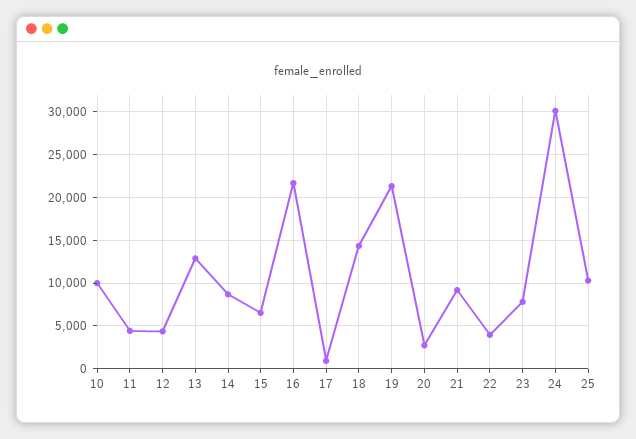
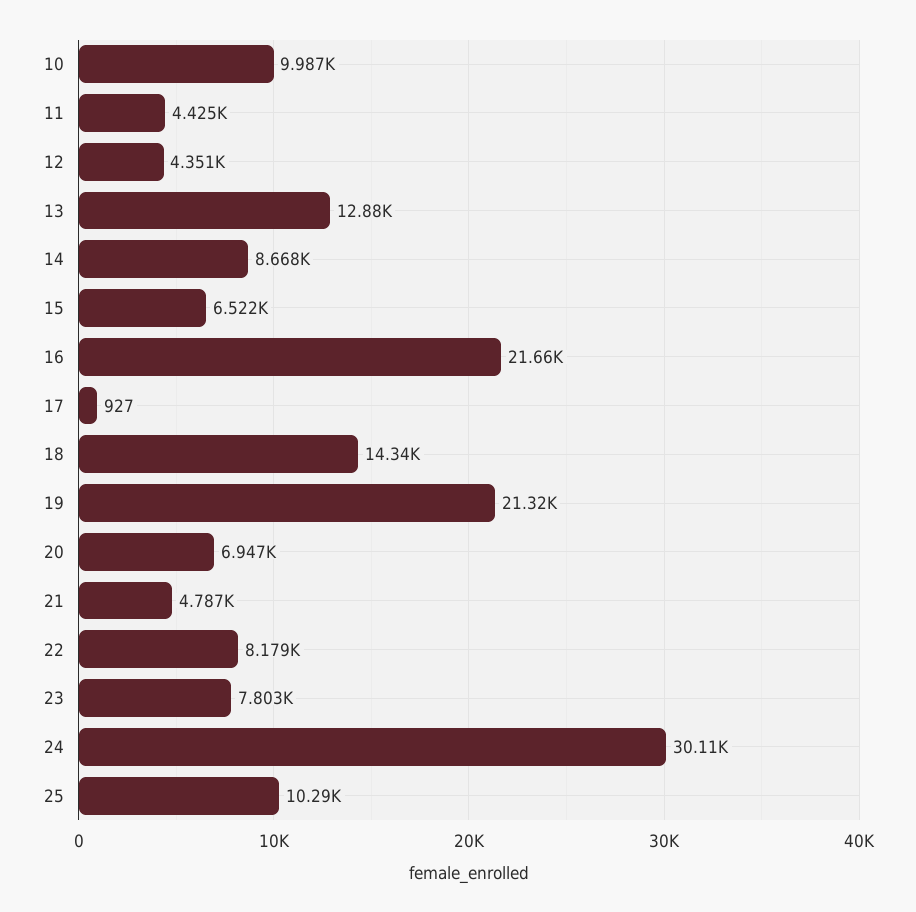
  {
    "10": 9987,
    "11": 4425,
    "12": 4351,
    "13": 12880,
    "14": 8668,
    "15": 6522,
    "16": 21660,
    "17": 927,
    "18": 14340,
    "19": 21320,
-   "20": 3000,
+   "20": 6947,
-   "21": 9000,
+   "21": 4787,
-   "22": 4000,
+   "22": 8179,
    "23": 7803,
    "24": 30110,
    "25": 10290
  }

